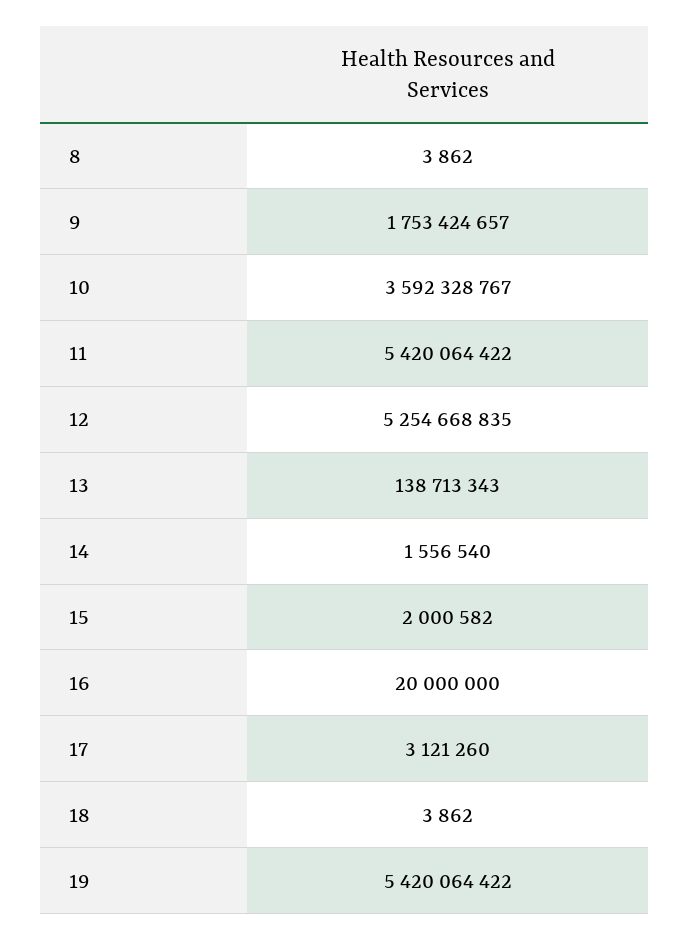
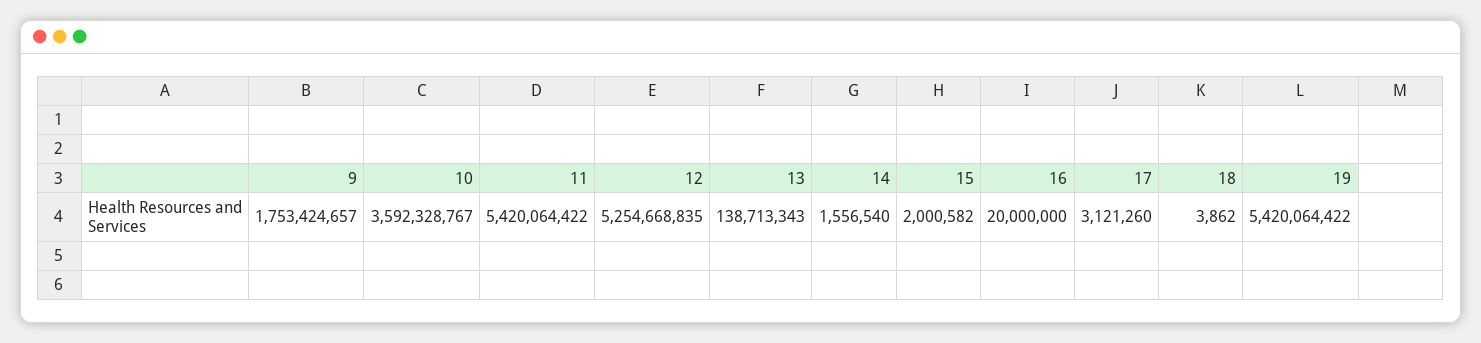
  {
-   "8": 3862,
    "9": 1753424657,
    "10": 3592328767,
    "11": 5420064422,
    "12": 5254668835,
    "13": 138713343,
    "14": 1556540,
    "15": 2000582,
    "16": 20000000,
    "17": 3121260,
    "18": 3862,
    "19": 5420064422
  }

